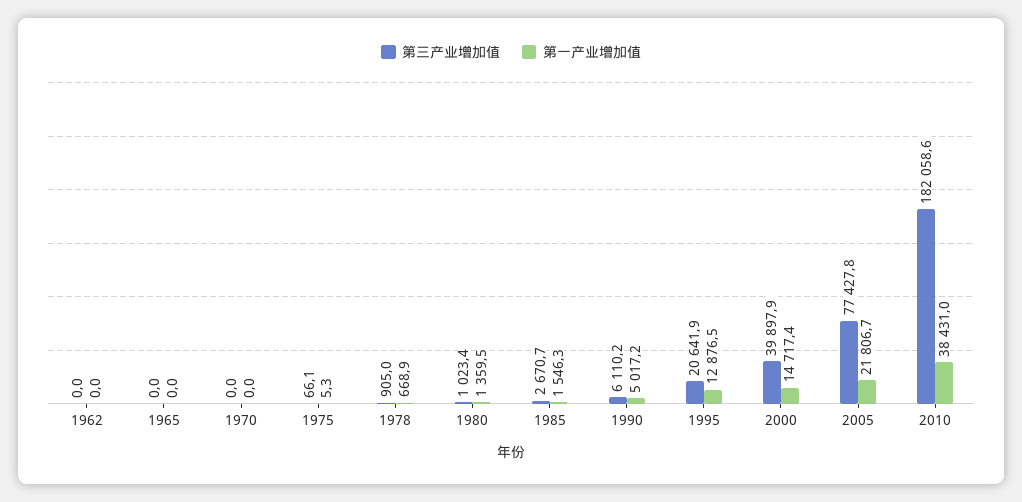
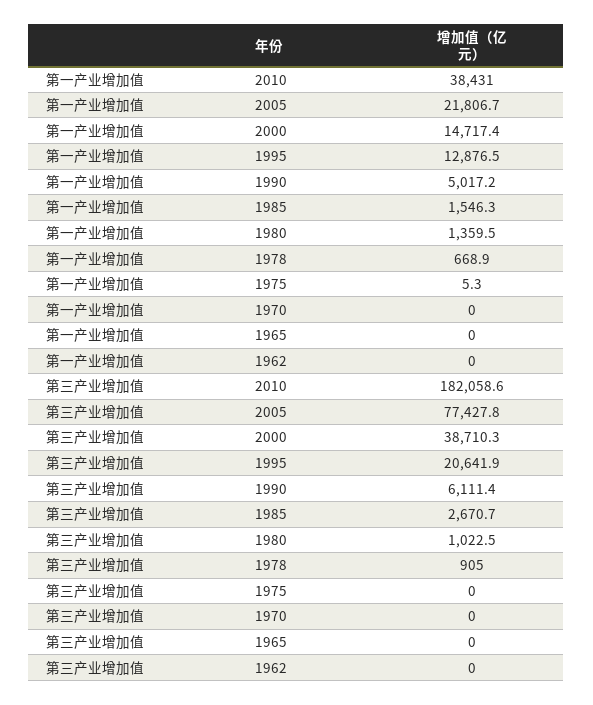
  {
    "第三产业增加值": {
      "1962": 0,
      "1965": 0,
      "1970": 0,
-     "1975": 66.1,
+     "1975": 0,
      "1978": 905,
-     "1980": 1023.4,
+     "1980": 1022.5,
      "1985": 2670.7,
-     "1990": 6110.2,
+     "1990": 6111.4,
      "1995": 20641.9,
-     "2000": 39897.9,
+     "2000": 38710.3,
      "2005": 77427.8,
      "2010": 182058.6
    },
    "第一产业增加值": {
      "1962": 0,
      "1965": 0,
      "1970": 0,
      "1975": 5.3,
      "1978": 668.9,
      "1980": 1359.5,
      "1985": 1546.3,
      "1990": 5017.2,
      "1995": 12876.5,
      "2000": 14717.4,
      "2005": 21806.7,
      "2010": 38431
    }
  }

